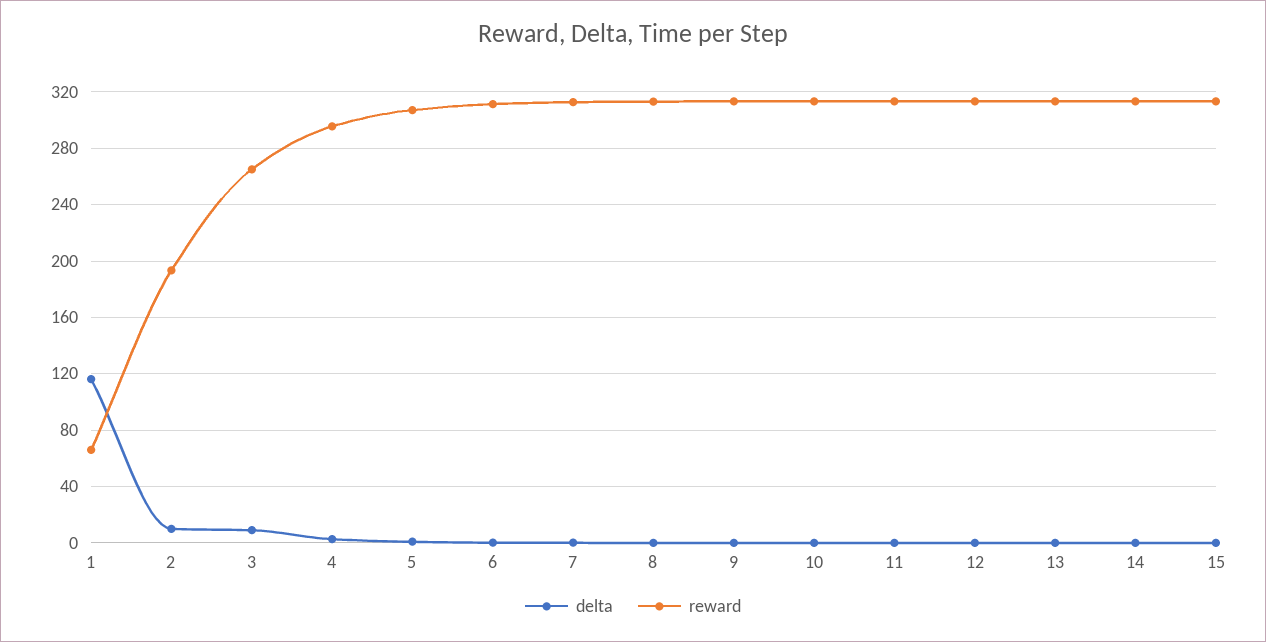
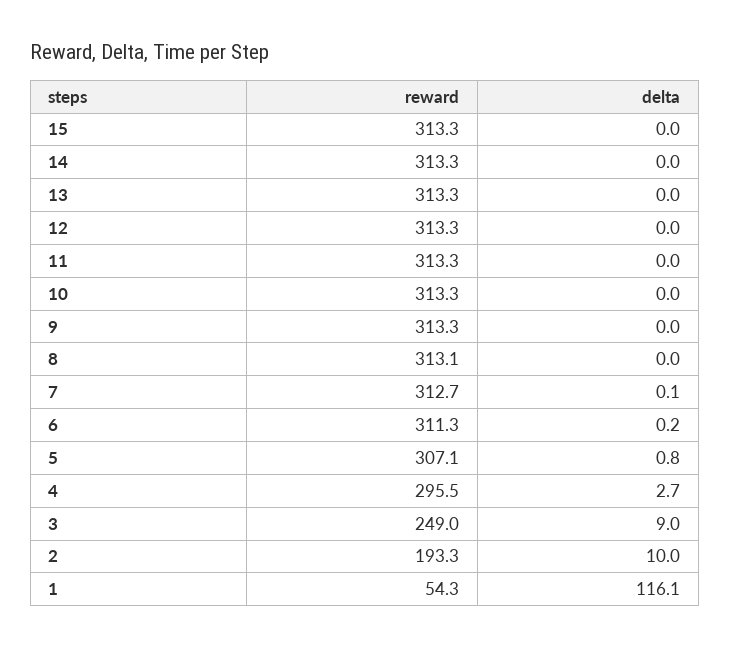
  {
    "delta": {
      "1": 116.1,
      "2": 10,
      "3": 9,
      "4": 2.7,
      "5": 0.8,
      "6": 0.2,
      "7": 0.1,
      "8": 0,
      "9": 0,
      "10": 0,
      "11": 0,
      "12": 0,
      "13": 0,
      "14": 0,
      "15": 0
    },
    "reward": {
-     "1": 65,
+     "1": 54.3,
      "2": 193.3,
-     "3": 265,
+     "3": 249,
      "4": 295.5,
      "5": 307.1,
      "6": 311.3,
      "7": 312.7,
      "8": 313.1,
      "9": 313.3,
      "10": 313.3,
      "11": 313.3,
      "12": 313.3,
      "13": 313.3,
      "14": 313.3,
      "15": 313.3
    }
  }

